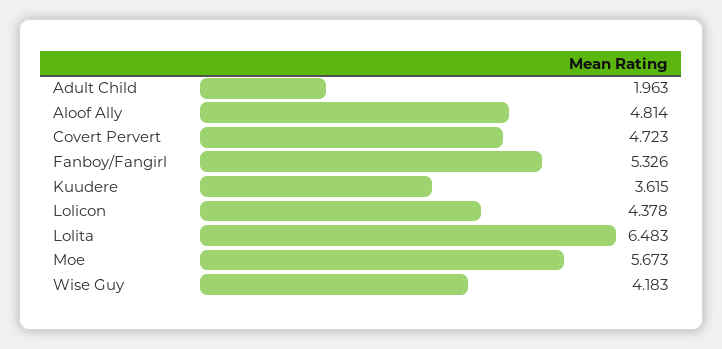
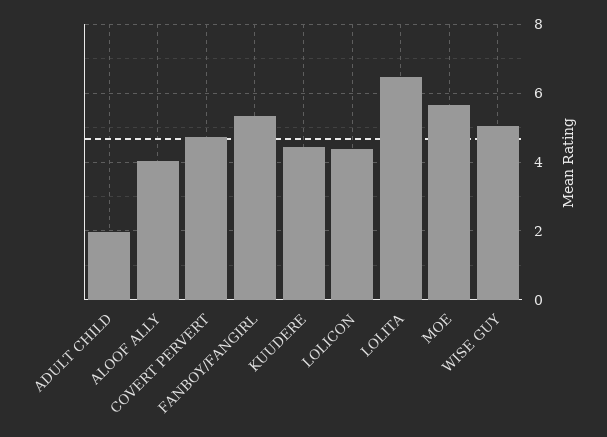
  {
    "Adult Child": 1.963,
-   "Aloof Ally": 4.814,
+   "Aloof Ally": 4,
    "Covert Pervert": 4.723,
    "Fanboy/Fangirl": 5.326,
-   "Kuudere": 3.615,
+   "Kuudere": 4.4,
    "Lolicon": 4.378,
    "Lolita": 6.483,
    "Moe": 5.673,
-   "Wise Guy": 4.183
+   "Wise Guy": 5
  }

